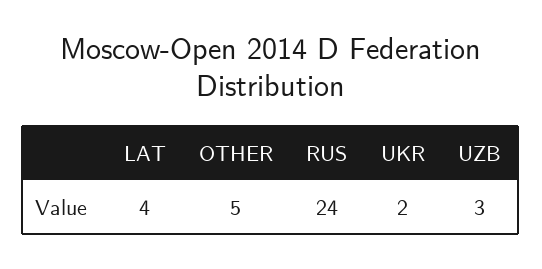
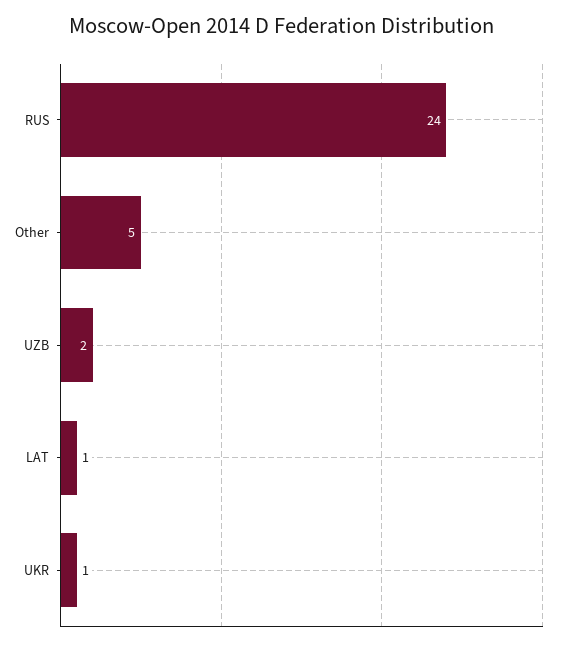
  {
-   "LAT": 4,
+   "LAT": 1,
    "OTHER": 5,
    "RUS": 24,
-   "UKR": 2,
+   "UKR": 1,
-   "UZB": 3
+   "UZB": 2
  }

